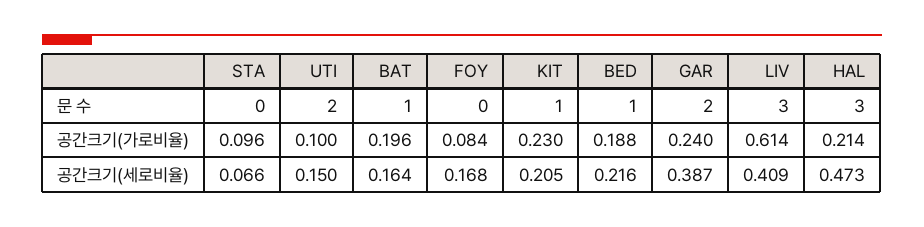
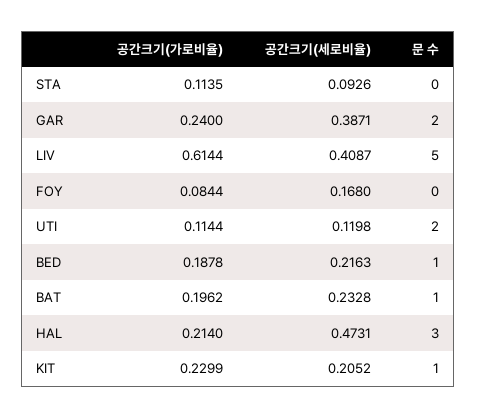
  {
    "STA": {
      "문 수": 0,
-     "공간크기(가로비율)": 0.096,
+     "공간크기(가로비율)": 0.1135,
-     "공간크기(세로비율)": 0.066
+     "공간크기(세로비율)": 0.0926
    },
    "UTI": {
      "문 수": 2,
-     "공간크기(가로비율)": 0.1,
+     "공간크기(가로비율)": 0.1144,
-     "공간크기(세로비율)": 0.15
+     "공간크기(세로비율)": 0.1198
    },
    "BAT": {
      "문 수": 1,
      "공간크기(가로비율)": 0.1962,
-     "공간크기(세로비율)": 0.164
+     "공간크기(세로비율)": 0.2328
    },
    "FOY": {
      "문 수": 0,
      "공간크기(가로비율)": 0.0844,
      "공간크기(세로비율)": 0.168
    },
    "KIT": {
      "문 수": 1,
      "공간크기(가로비율)": 0.2299,
      "공간크기(세로비율)": 0.2052
    },
    "BED": {
      "문 수": 1,
      "공간크기(가로비율)": 0.1878,
      "공간크기(세로비율)": 0.2163
    },
    "GAR": {
      "문 수": 2,
      "공간크기(가로비율)": 0.24,
      "공간크기(세로비율)": 0.3871
    },
    "LIV": {
-     "문 수": 3,
+     "문 수": 5,
      "공간크기(가로비율)": 0.6144,
      "공간크기(세로비율)": 0.4087
    },
    "HAL": {
      "문 수": 3,
      "공간크기(가로비율)": 0.214,
      "공간크기(세로비율)": 0.4731
    }
  }

